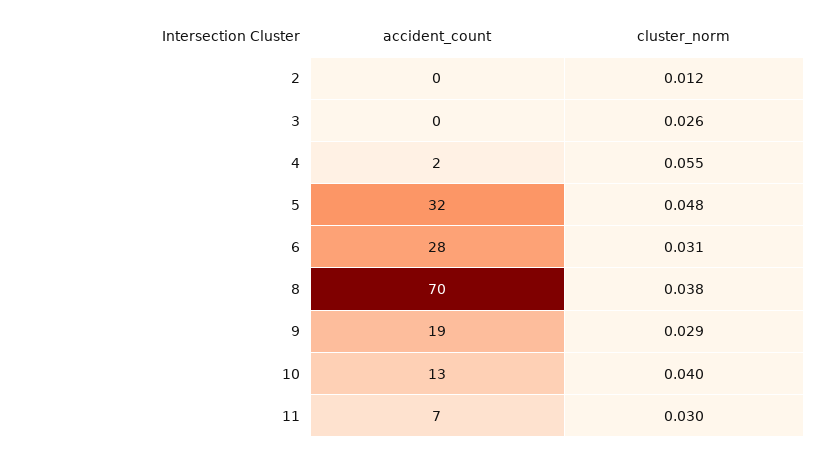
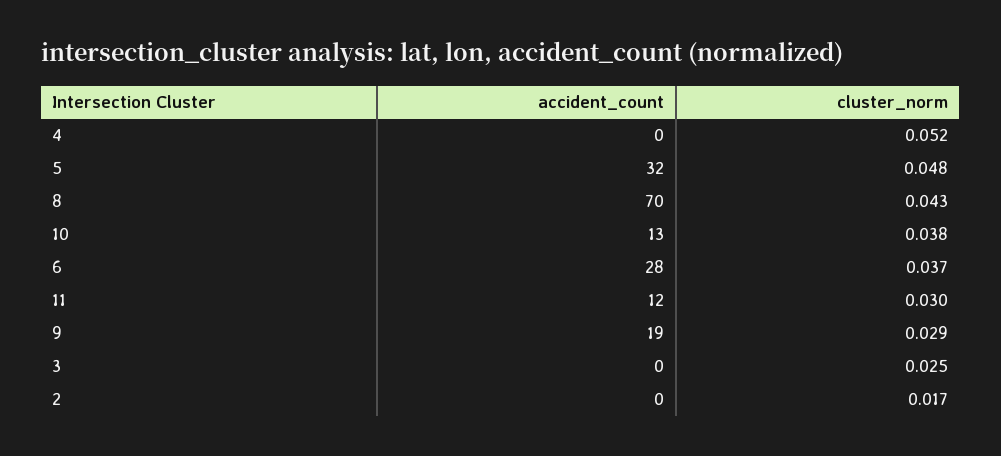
  {
    "accident_count": {
      "2": 0,
      "3": 0,
-     "4": 2,
+     "4": 0,
      "5": 32,
      "6": 28,
      "8": 70,
      "9": 19,
      "10": 13,
-     "11": 7
+     "11": 12
    },
    "cluster_norm": {
-     "2": 0.012,
+     "2": 0.017,
-     "3": 0.026,
+     "3": 0.025,
-     "4": 0.055,
+     "4": 0.052,
      "5": 0.048,
-     "6": 0.031,
+     "6": 0.037,
-     "8": 0.038,
+     "8": 0.043,
      "9": 0.029,
-     "10": 0.04,
+     "10": 0.038,
      "11": 0.03
    }
  }

